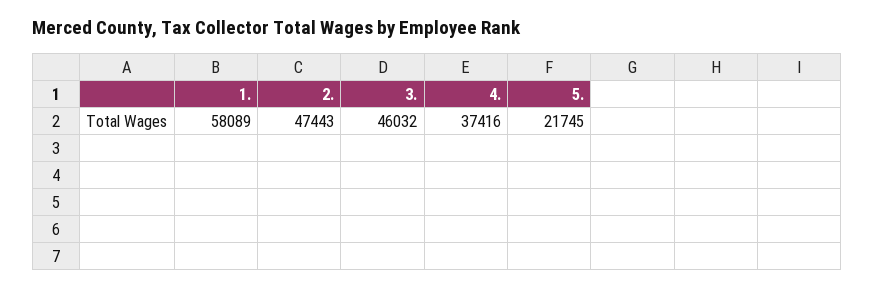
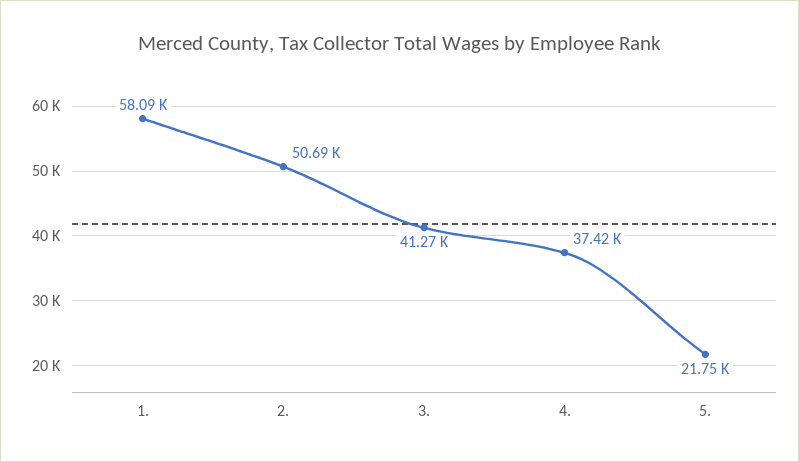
  {
    "1.": 58089,
-   "2.": 47443,
+   "2.": 50690,
-   "3.": 46032,
+   "3.": 41270,
    "4.": 37416,
    "5.": 21745
  }

